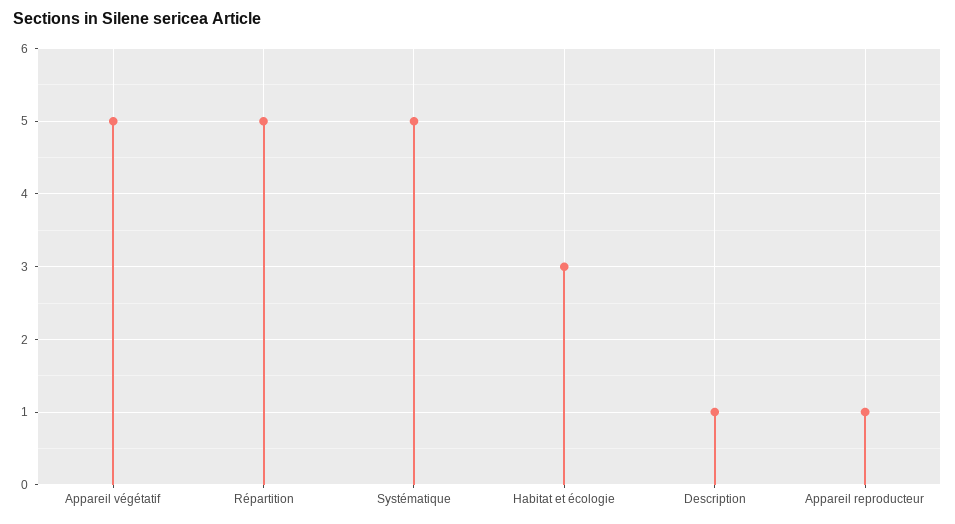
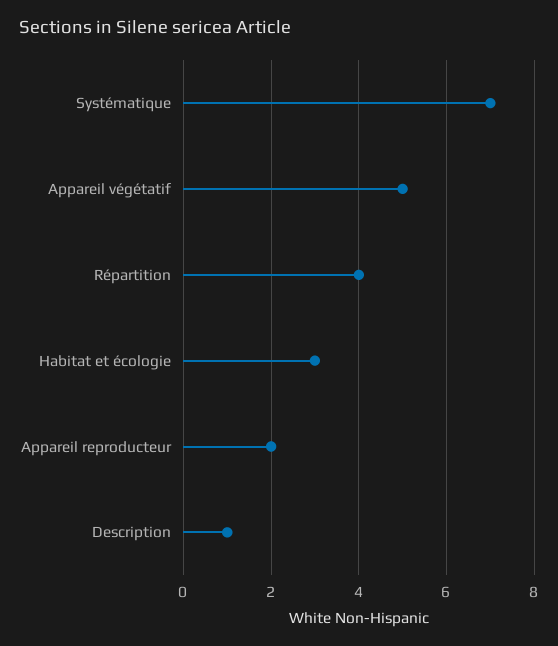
  {
    "Appareil végétatif": 5,
-   "Répartition": 5,
+   "Répartition": 4,
-   "Systématique": 5,
+   "Systématique": 7,
    "Habitat et écologie": 3,
    "Description": 1,
-   "Appareil reproducteur": 1
+   "Appareil reproducteur": 2
  }

